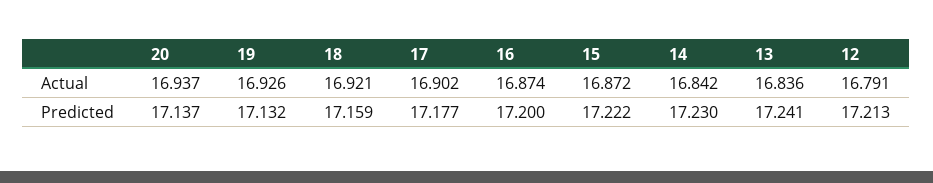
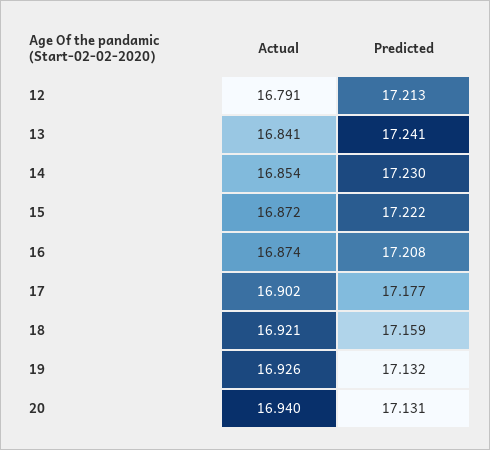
  {
    "20": {
-     "Actual": 16.937,
+     "Actual": 16.94,
-     "Predicted": 17.137
+     "Predicted": 17.131
    },
    "19": {
      "Actual": 16.926,
      "Predicted": 17.132
    },
    "18": {
      "Actual": 16.921,
      "Predicted": 17.159
    },
    "17": {
      "Actual": 16.902,
      "Predicted": 17.177
    },
    "16": {
      "Actual": 16.874,
-     "Predicted": 17.2
+     "Predicted": 17.208
    },
    "15": {
      "Actual": 16.872,
      "Predicted": 17.222
    },
    "14": {
-     "Actual": 16.842,
+     "Actual": 16.854,
      "Predicted": 17.23
    },
    "13": {
-     "Actual": 16.836,
+     "Actual": 16.841,
      "Predicted": 17.241
    },
    "12": {
      "Actual": 16.791,
      "Predicted": 17.213
    }
  }

